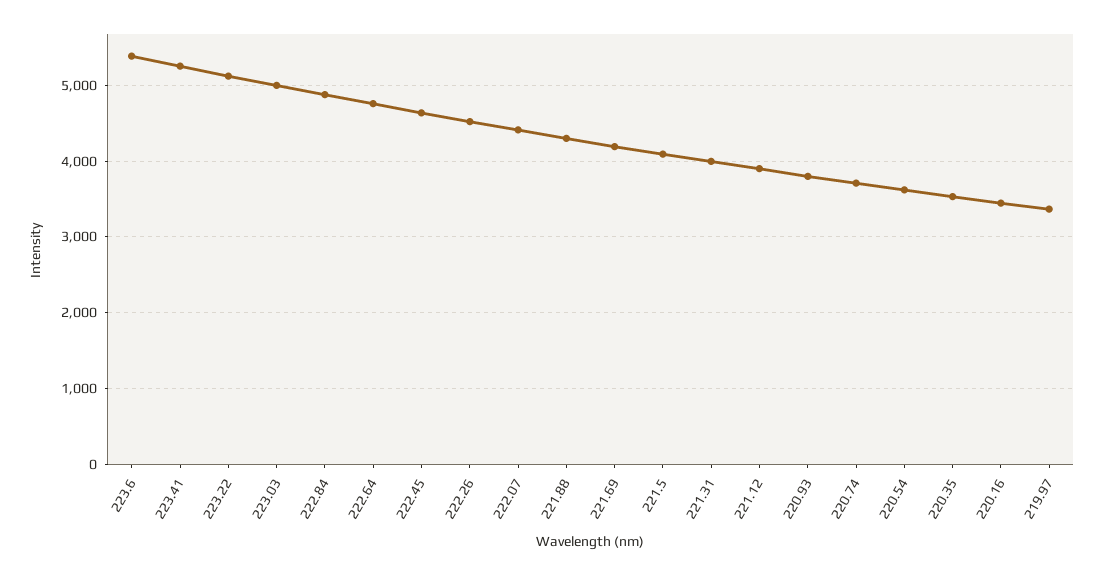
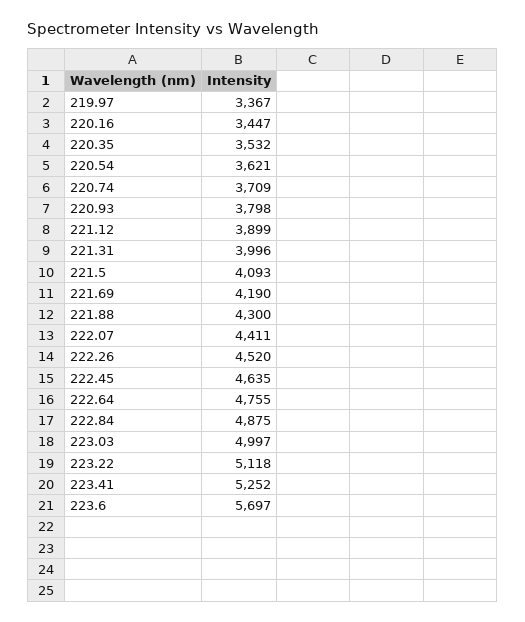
  {
-   "223.6": 5400,
+   "223.6": 5697,
    "223.41": 5252,
    "223.22": 5118,
    "223.03": 4997,
    "222.84": 4875,
    "222.64": 4755,
    "222.45": 4635,
    "222.26": 4520,
    "222.07": 4411,
    "221.88": 4300,
    "221.69": 4190,
    "221.5": 4093,
    "221.31": 3996,
    "221.12": 3899,
    "220.93": 3798,
    "220.74": 3709,
    "220.54": 3621,
    "220.35": 3532,
    "220.16": 3447,
    "219.97": 3367
  }

